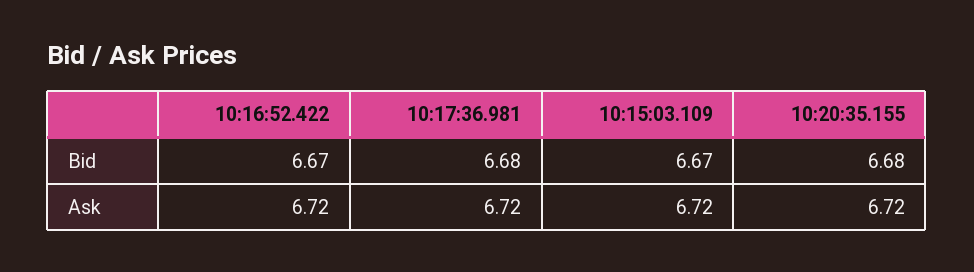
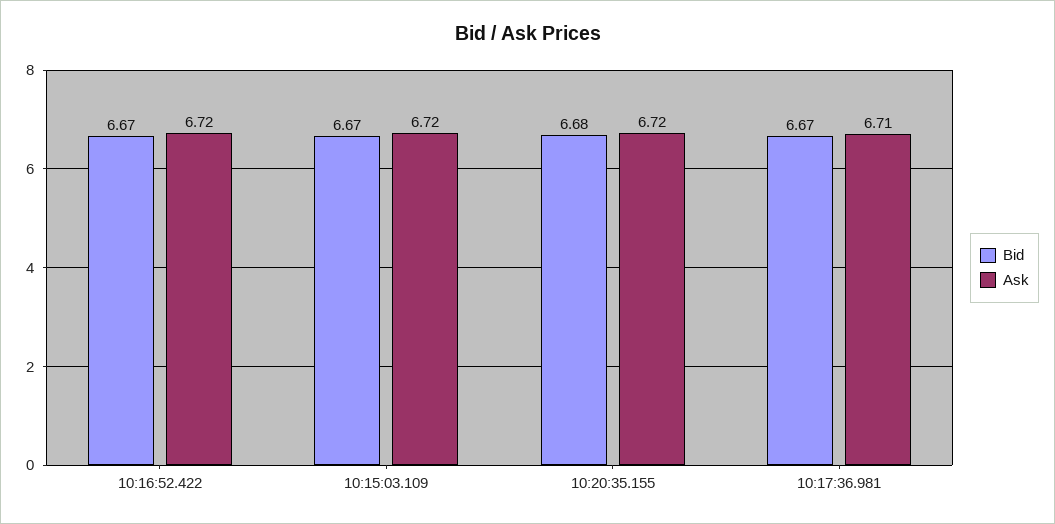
  {
    "Bid": {
      "10:16:52.422": 6.67,
-     "10:17:36.981": 6.68,
+     "10:17:36.981": 6.67,
      "10:15:03.109": 6.67,
      "10:20:35.155": 6.68
    },
    "Ask": {
      "10:16:52.422": 6.72,
-     "10:17:36.981": 6.72,
+     "10:17:36.981": 6.71,
      "10:15:03.109": 6.72,
      "10:20:35.155": 6.72
    }
  }

